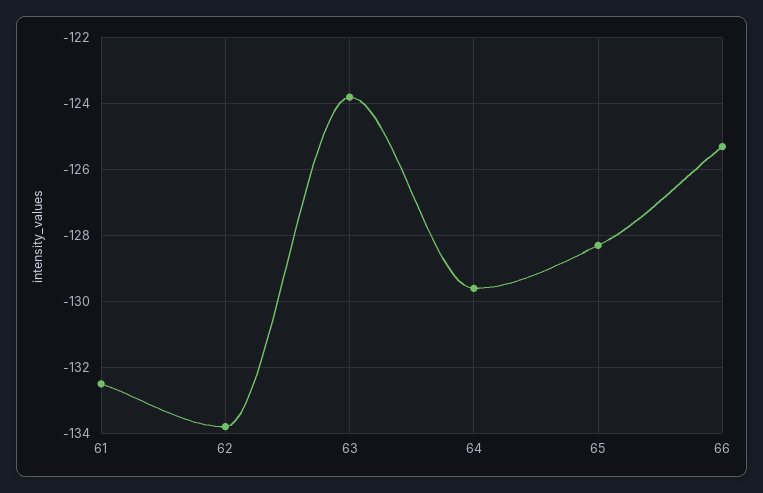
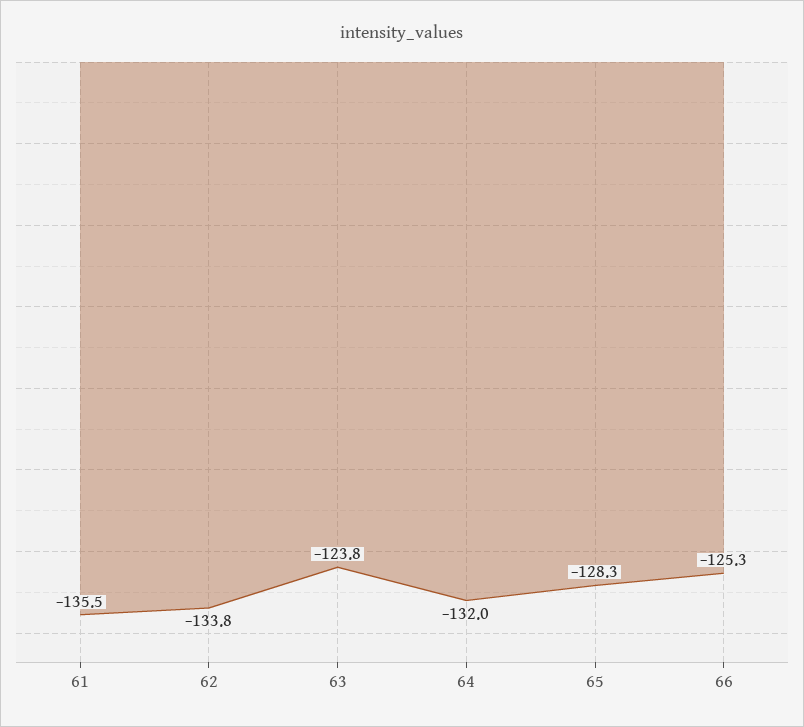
  {
-   "61": -132.5,
+   "61": -135.5,
    "62": -133.8,
    "63": -123.8,
-   "64": -129.5,
+   "64": -132,
    "65": -128.3,
    "66": -125.3
  }

